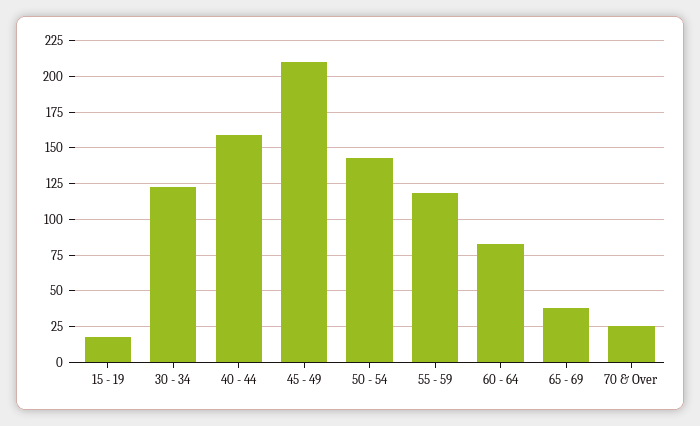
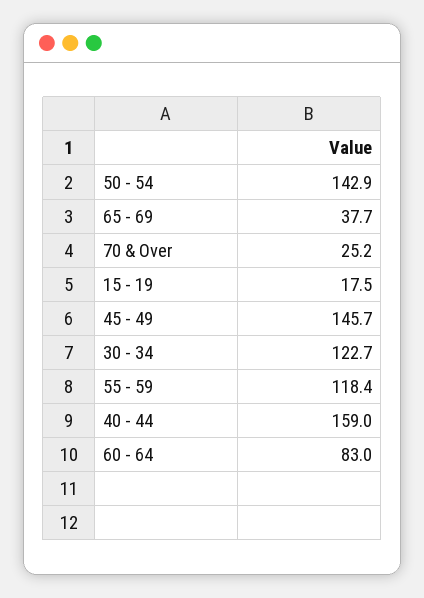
  {
    "15 - 19": 17.5,
    "30 - 34": 122.7,
    "40 - 44": 159,
-   "45 - 49": 210,
+   "45 - 49": 145.7,
    "50 - 54": 142.9,
    "55 - 59": 118.4,
    "60 - 64": 83,
    "65 - 69": 37.7,
    "70 & Over": 25.2
  }

